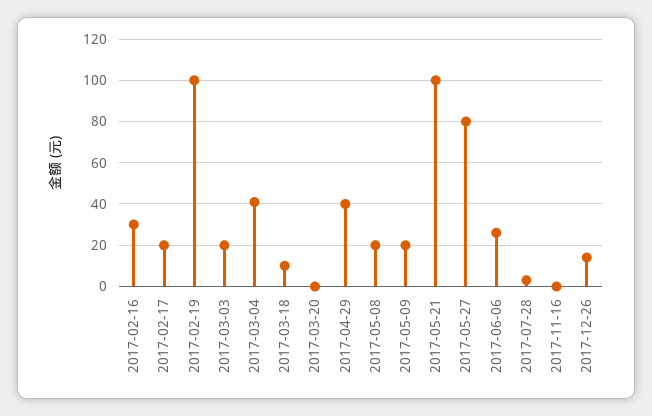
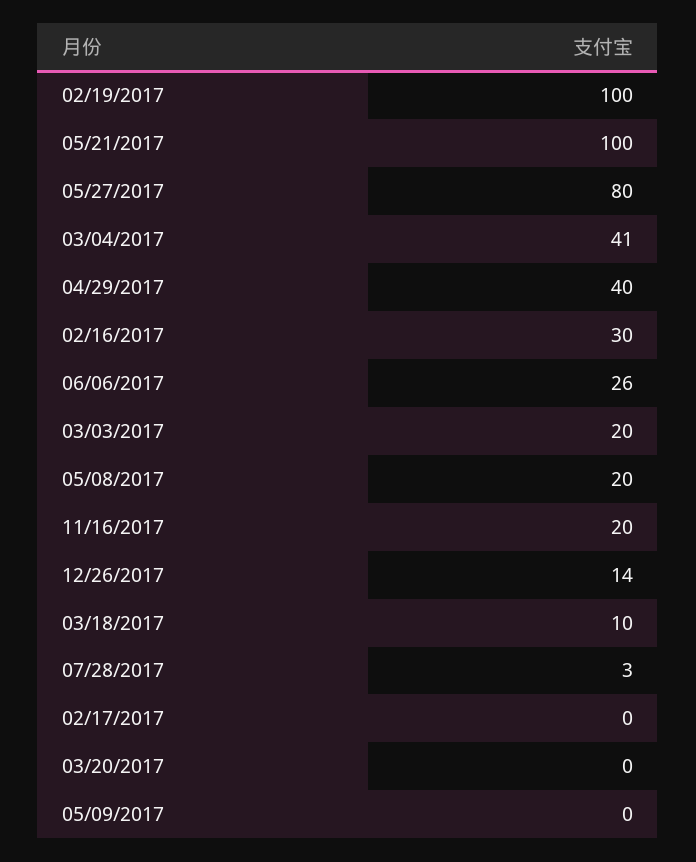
  {
    "2017-02-16": 30,
-   "2017-02-17": 20,
+   "2017-02-17": 0,
    "2017-02-19": 100,
    "2017-03-03": 20,
    "2017-03-04": 41,
    "2017-03-18": 10,
    "2017-03-20": 0,
    "2017-04-29": 40,
    "2017-05-08": 20,
-   "2017-05-09": 20,
+   "2017-05-09": 0,
    "2017-05-21": 100,
    "2017-05-27": 80,
    "2017-06-06": 26,
    "2017-07-28": 3,
-   "2017-11-16": 0,
+   "2017-11-16": 20,
    "2017-12-26": 14
  }

